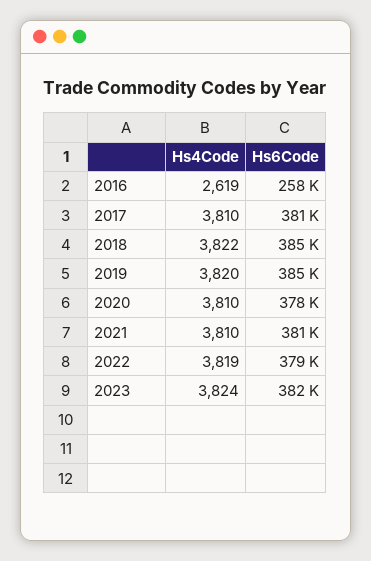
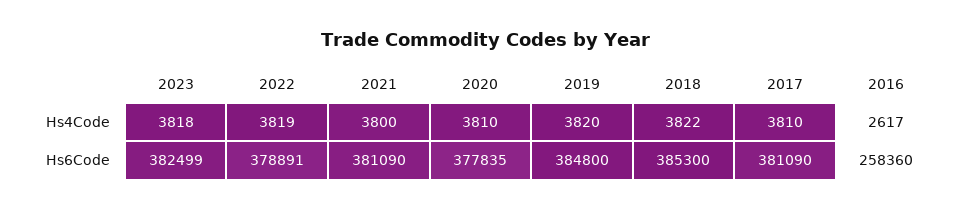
  {
    "Hs4Code": {
-     "2016": 2619,
+     "2016": 2617,
      "2017": 3810,
      "2018": 3822,
      "2019": 3820,
      "2020": 3810,
-     "2021": 3810,
+     "2021": 3800,
      "2022": 3819,
-     "2023": 3824
+     "2023": 3818
    },
    "Hs6Code": {
      "2016": 258360,
      "2017": 381090,
      "2018": 385300,
      "2019": 384800,
      "2020": 377835,
      "2021": 381090,
      "2022": 378891,
      "2023": 382499
    }
  }

